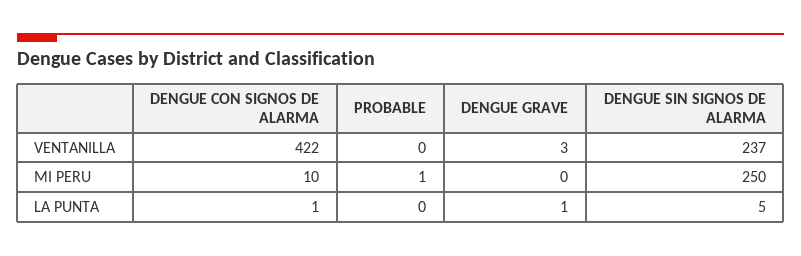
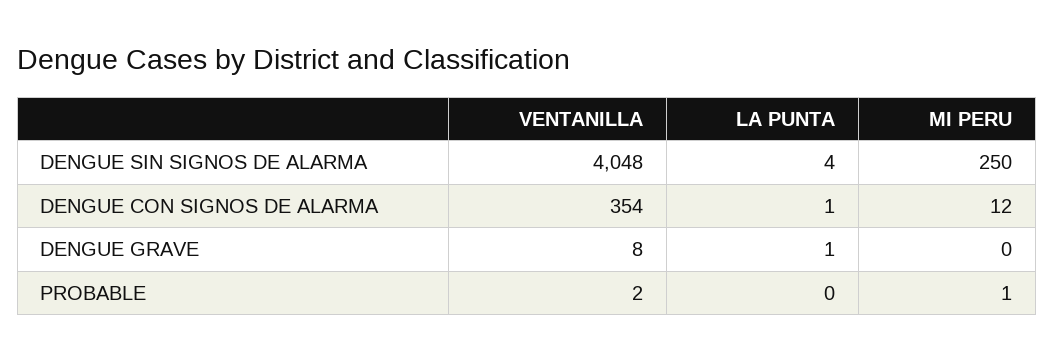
  {
    "DENGUE CON SIGNOS DE ALARMA": {
-     "VENTANILLA": 422,
+     "VENTANILLA": 354,
-     "MI PERU": 10,
+     "MI PERU": 12,
      "LA PUNTA": 1
    },
    "PROBABLE": {
-     "VENTANILLA": 0,
+     "VENTANILLA": 2,
      "MI PERU": 1,
      "LA PUNTA": 0
    },
    "DENGUE GRAVE": {
-     "VENTANILLA": 3,
+     "VENTANILLA": 8,
      "MI PERU": 0,
      "LA PUNTA": 1
    },
    "DENGUE SIN SIGNOS DE ALARMA": {
-     "VENTANILLA": 237,
+     "VENTANILLA": 4048,
      "MI PERU": 250,
-     "LA PUNTA": 5
+     "LA PUNTA": 4
    }
  }

